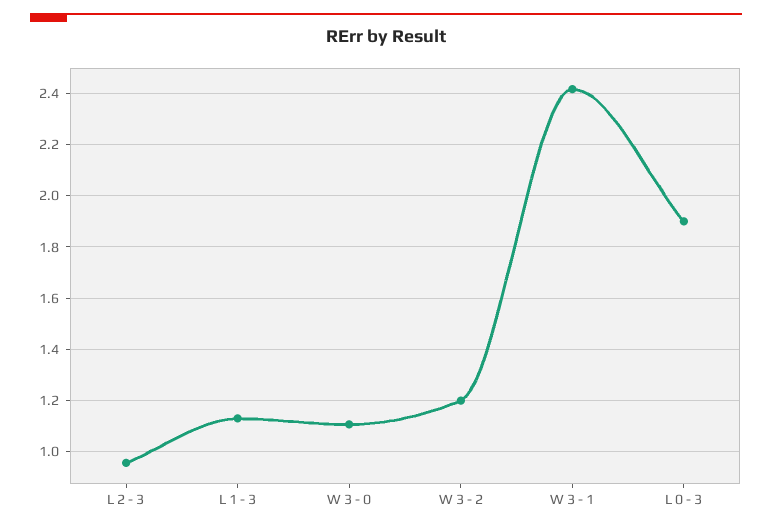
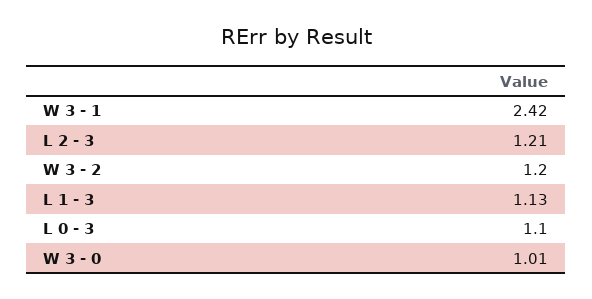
  {
-   "L 2 - 3": 0.95,
+   "L 2 - 3": 1.21,
    "L 1 - 3": 1.13,
-   "W 3 - 0": 1.1,
+   "W 3 - 0": 1.01,
    "W 3 - 2": 1.2,
    "W 3 - 1": 2.42,
-   "L 0 - 3": 1.9
+   "L 0 - 3": 1.1
  }

